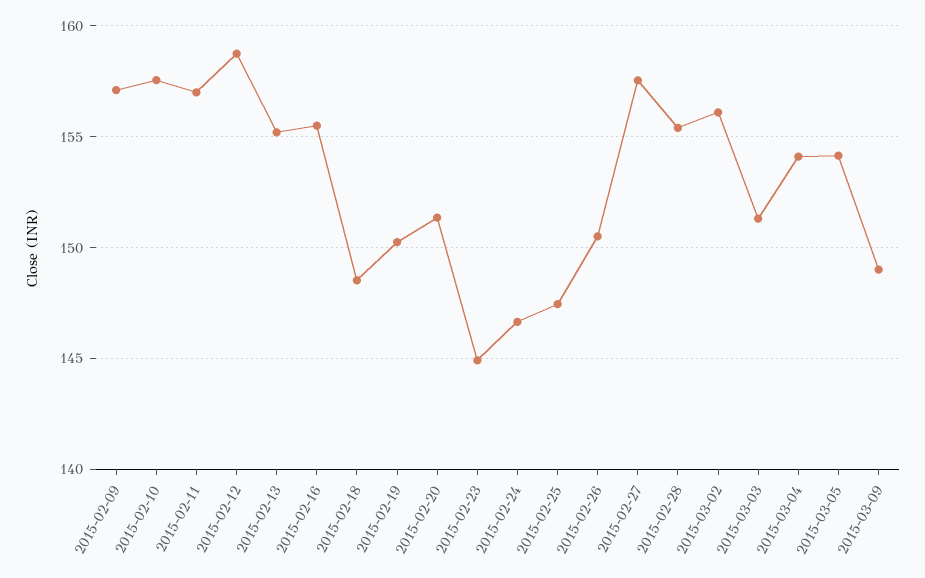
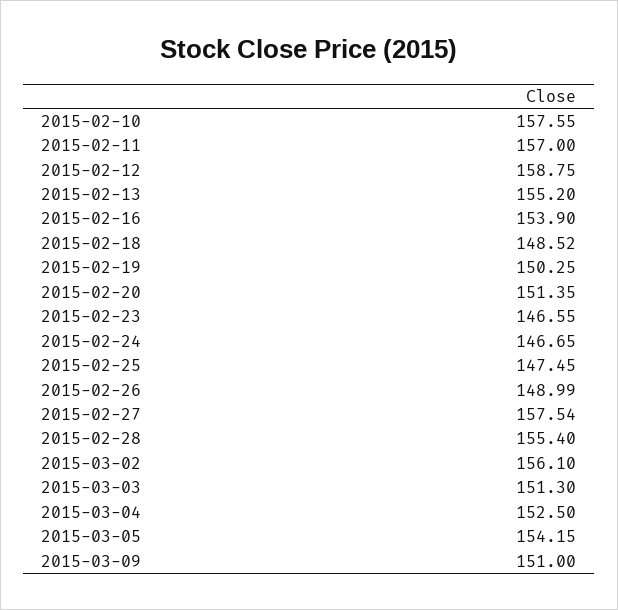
  {
-   "2015-02-09": 157,
    "2015-02-10": 157.55,
    "2015-02-11": 157,
    "2015-02-12": 158.75,
    "2015-02-13": 155.2,
-   "2015-02-16": 155.5,
+   "2015-02-16": 153.9,
    "2015-02-18": 148.52,
    "2015-02-19": 150.25,
    "2015-02-20": 151.35,
-   "2015-02-23": 145,
+   "2015-02-23": 146.55,
    "2015-02-24": 146.65,
    "2015-02-25": 147.45,
-   "2015-02-26": 150.5,
+   "2015-02-26": 148.99,
    "2015-02-27": 157.54,
    "2015-02-28": 155.4,
    "2015-03-02": 156.1,
    "2015-03-03": 151.3,
-   "2015-03-04": 154,
+   "2015-03-04": 152.5,
    "2015-03-05": 154.15,
-   "2015-03-09": 149
+   "2015-03-09": 151
  }

